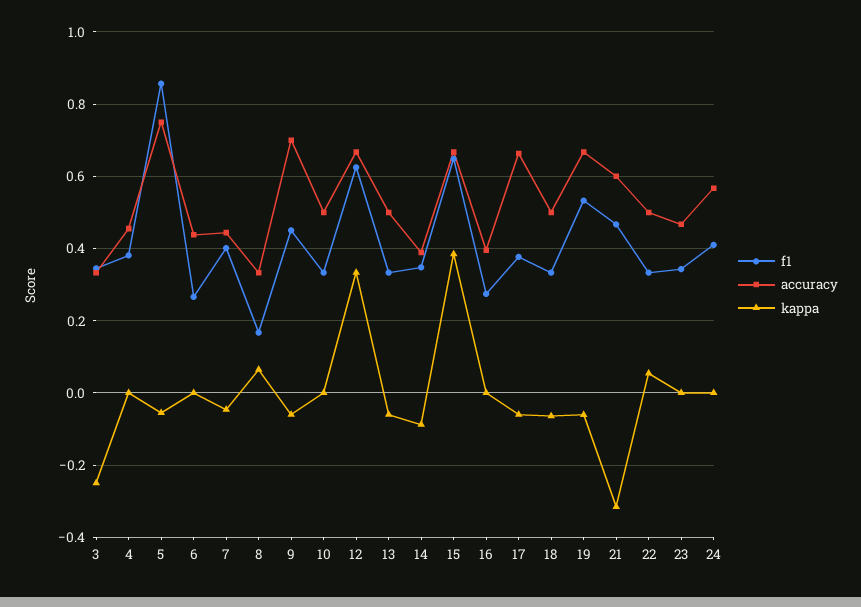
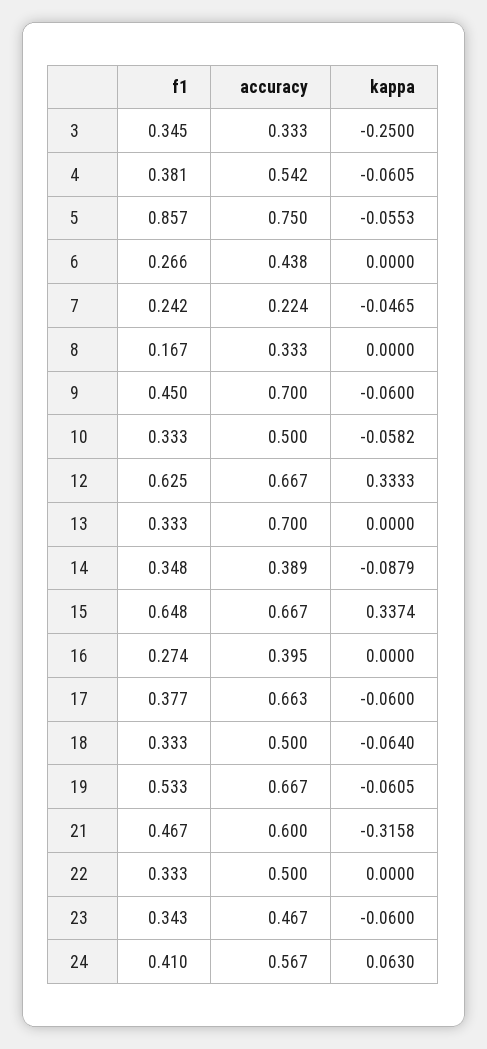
  {
    "f1": {
      "3": 0.345,
      "4": 0.381,
      "5": 0.857,
      "6": 0.266,
-     "7": 0.4,
+     "7": 0.242,
      "8": 0.167,
      "9": 0.45,
      "10": 0.333,
      "12": 0.625,
      "13": 0.333,
      "14": 0.348,
      "15": 0.648,
      "16": 0.274,
      "17": 0.377,
      "18": 0.333,
      "19": 0.533,
      "21": 0.467,
      "22": 0.333,
      "23": 0.343,
      "24": 0.41
    },
    "accuracy": {
      "3": 0.333,
-     "4": 0.46,
+     "4": 0.542,
      "5": 0.75,
      "6": 0.438,
-     "7": 0.44,
+     "7": 0.224,
      "8": 0.333,
      "9": 0.7,
      "10": 0.5,
      "12": 0.667,
-     "13": 0.5,
+     "13": 0.7,
      "14": 0.389,
      "15": 0.667,
      "16": 0.395,
      "17": 0.663,
      "18": 0.5,
      "19": 0.667,
      "21": 0.6,
      "22": 0.5,
      "23": 0.467,
      "24": 0.567
    },
    "kappa": {
      "3": -0.25,
-     "4": 0,
+     "4": -0.0605,
      "5": -0.0553,
      "6": 0,
      "7": -0.0465,
-     "8": 0.06,
+     "8": 0,
      "9": -0.06,
-     "10": 0,
+     "10": -0.0582,
      "12": 0.3333,
-     "13": -0.06,
+     "13": 0,
      "14": -0.0879,
-     "15": 0.38,
+     "15": 0.3374,
      "16": 0,
      "17": -0.06,
      "18": -0.064,
      "19": -0.0605,
      "21": -0.3158,
-     "22": 0.06,
+     "22": 0,
-     "23": 0,
+     "23": -0.06,
-     "24": 0
+     "24": 0.063
    }
  }

